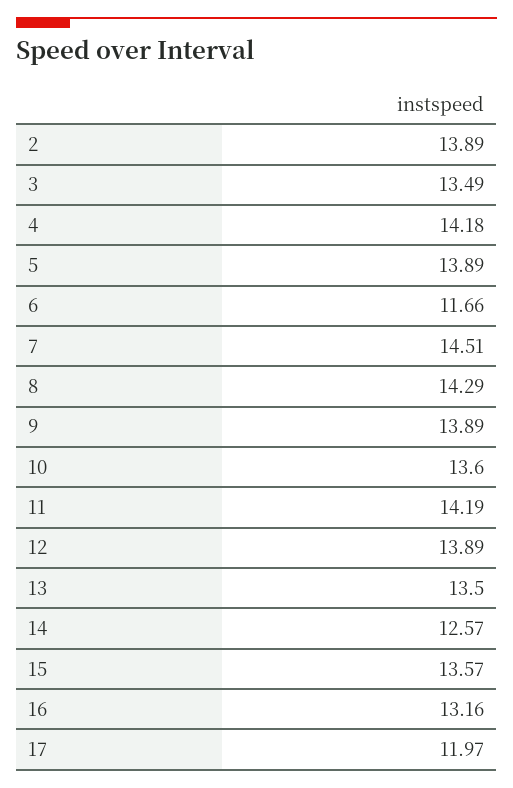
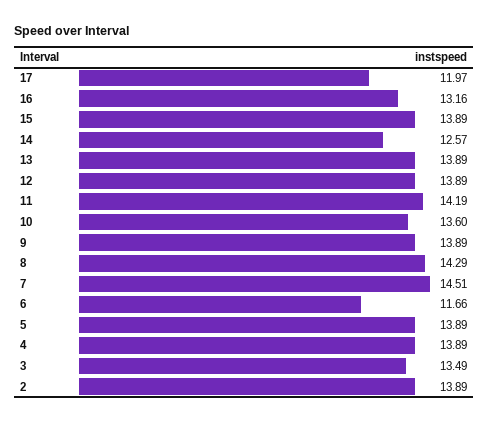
  {
    "2": 13.89,
    "3": 13.49,
-   "4": 14.18,
+   "4": 13.89,
    "5": 13.89,
    "6": 11.66,
    "7": 14.51,
    "8": 14.29,
    "9": 13.89,
    "10": 13.6,
    "11": 14.19,
    "12": 13.89,
-   "13": 13.5,
+   "13": 13.89,
    "14": 12.57,
-   "15": 13.57,
+   "15": 13.89,
    "16": 13.16,
    "17": 11.97
  }

